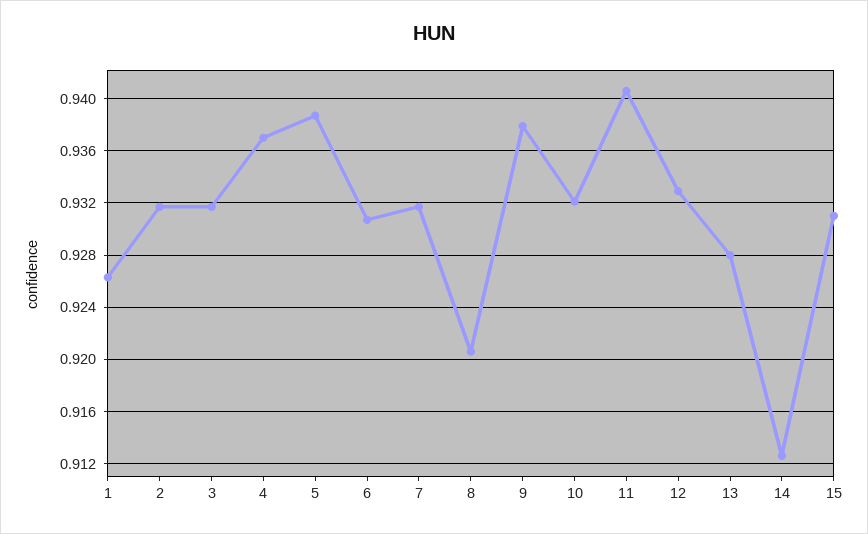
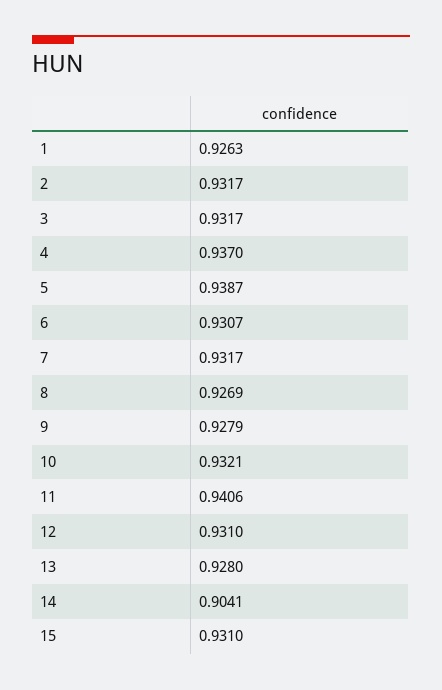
  {
    "1": 0.9263,
    "2": 0.9317,
    "3": 0.9317,
    "4": 0.937,
    "5": 0.9387,
    "6": 0.9307,
    "7": 0.9317,
-   "8": 0.9205,
+   "8": 0.9269,
-   "9": 0.938,
+   "9": 0.9279,
    "10": 0.9321,
    "11": 0.9406,
-   "12": 0.933,
+   "12": 0.931,
    "13": 0.928,
-   "14": 0.9125,
+   "14": 0.9041,
    "15": 0.931
  }

